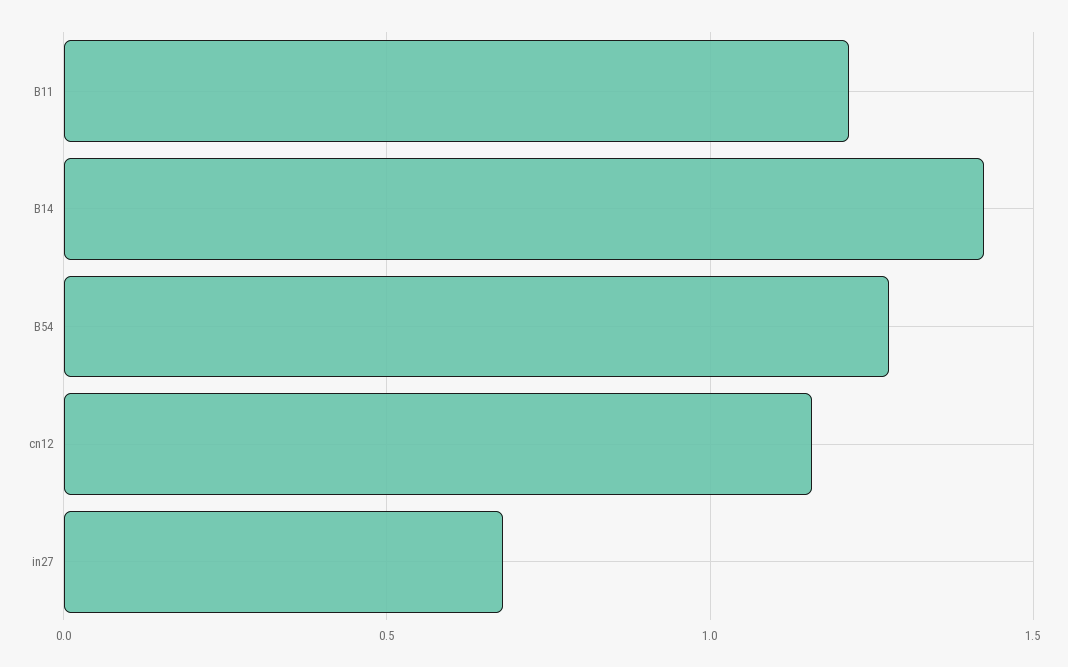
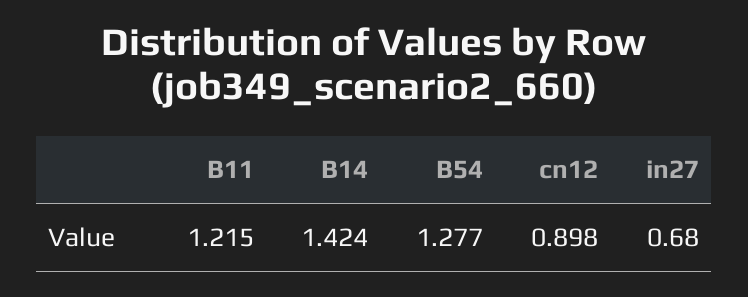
  {
    "B11": 1.215,
    "B14": 1.424,
    "B54": 1.277,
-   "cn12": 1.15,
+   "cn12": 0.898,
    "in27": 0.68
  }

